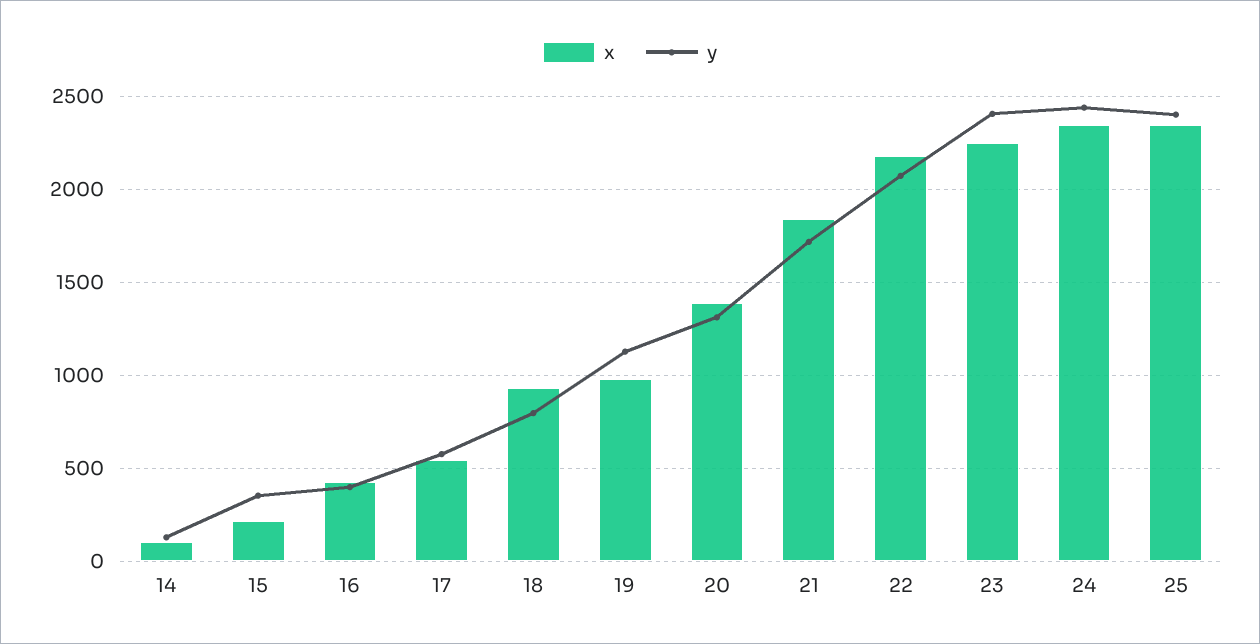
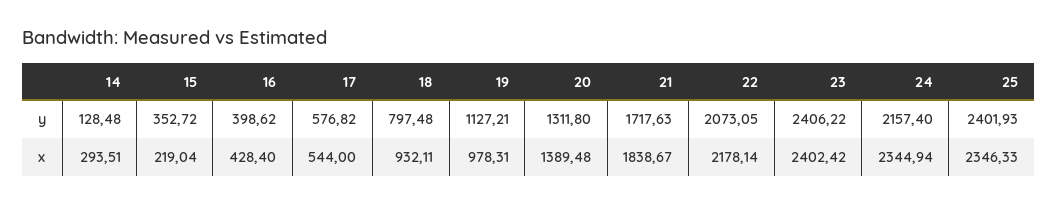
  {
    "x": {
-     "14": 100,
+     "14": 293.51,
      "15": 219.04,
      "16": 428.4,
      "17": 544,
      "18": 932.11,
      "19": 978.31,
      "20": 1389.48,
      "21": 1838.67,
      "22": 2178.14,
-     "23": 2250,
+     "23": 2402.42,
      "24": 2344.94,
      "25": 2346.33
    },
    "y": {
      "14": 128.48,
      "15": 352.72,
      "16": 398.62,
      "17": 576.82,
      "18": 797.48,
      "19": 1127.21,
      "20": 1311.8,
      "21": 1717.63,
      "22": 2073.05,
      "23": 2406.22,
-     "24": 2450,
+     "24": 2157.4,
      "25": 2401.93
    }
  }

